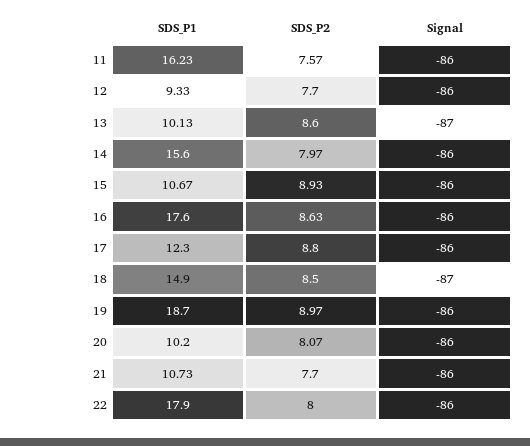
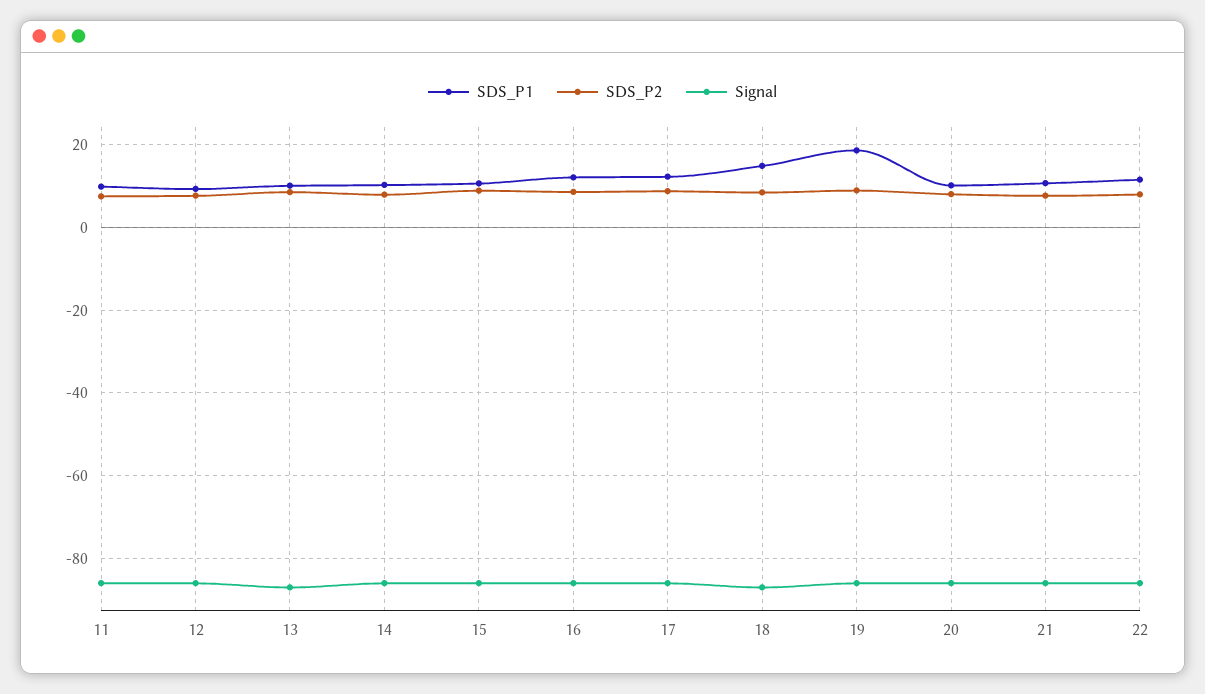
  {
    "SDS_P1": {
-     "11": 16.23,
+     "11": 10,
      "12": 9.33,
      "13": 10.13,
-     "14": 15.6,
+     "14": 10,
      "15": 10.67,
-     "16": 17.6,
+     "16": 12,
      "17": 12.3,
      "18": 14.9,
      "19": 18.7,
      "20": 10.2,
      "21": 10.73,
-     "22": 17.9
+     "22": 12
    },
    "SDS_P2": {
      "11": 7.57,
      "12": 7.7,
      "13": 8.6,
      "14": 7.97,
      "15": 8.93,
      "16": 8.63,
      "17": 8.8,
      "18": 8.5,
      "19": 8.97,
      "20": 8.07,
      "21": 7.7,
      "22": 8
    },
    "Signal": {
      "11": -86,
      "12": -86,
      "13": -87,
      "14": -86,
      "15": -86,
      "16": -86,
      "17": -86,
      "18": -87,
      "19": -86,
      "20": -86,
      "21": -86,
      "22": -86
    }
  }

